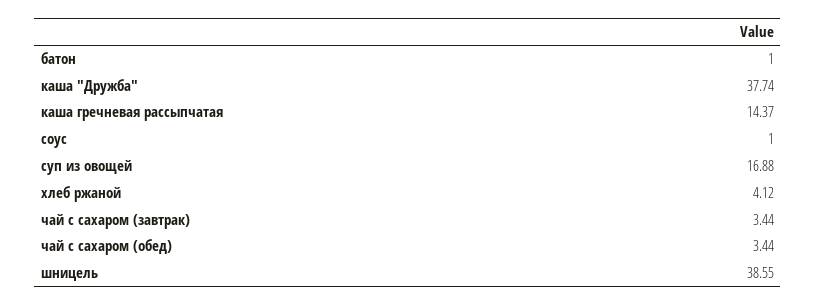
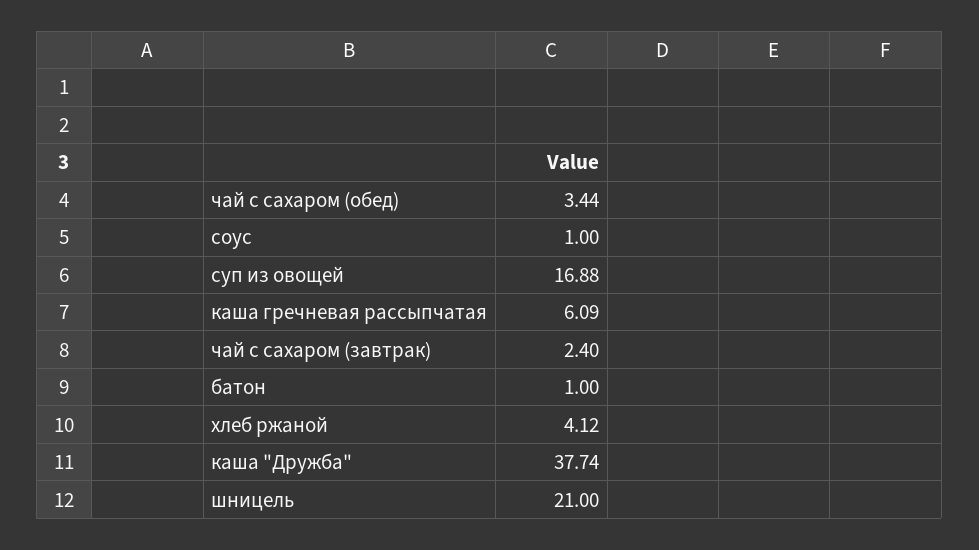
  {
    "батон": 1,
    "каша \"Дружба\"": 37.74,
-   "каша гречневая рассыпчатая": 14.37,
+   "каша гречневая рассыпчатая": 6.09,
    "соус": 1,
    "суп из овощей": 16.88,
    "хлеб ржаной": 4.12,
-   "чай с сахаром (завтрак)": 3.44,
+   "чай с сахаром (завтрак)": 2.4,
    "чай с сахаром (обед)": 3.44,
-   "шницель": 38.55
+   "шницель": 21
  }

